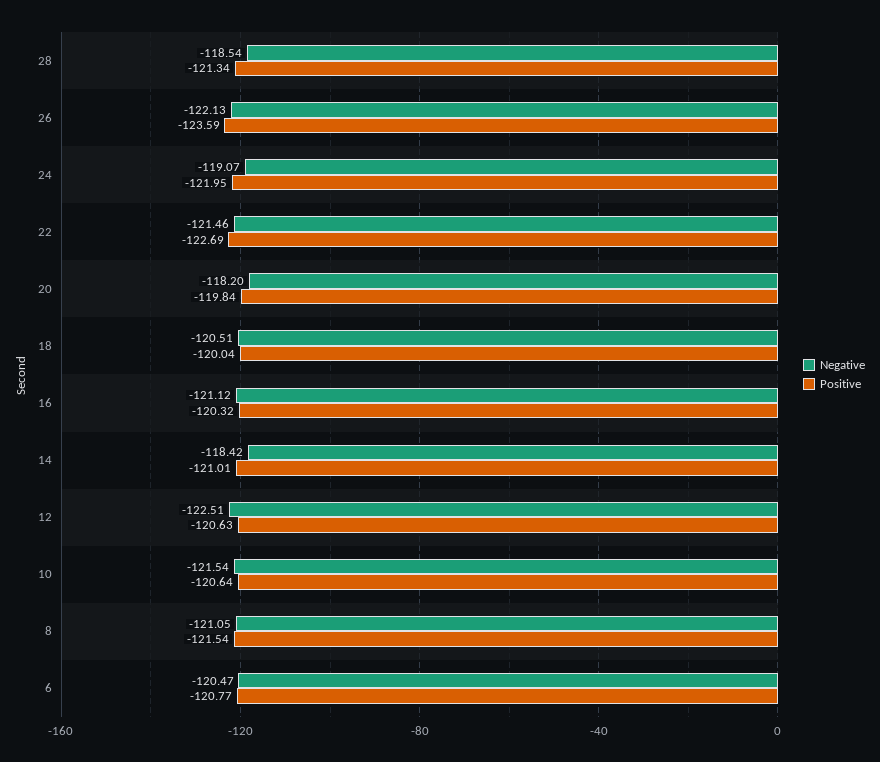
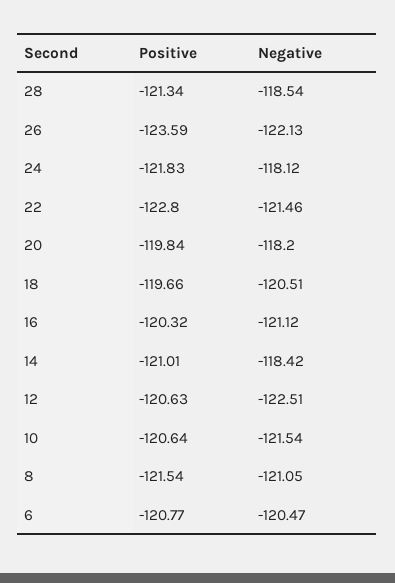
  {
    "Negative": {
      "28": -118.54,
      "26": -122.13,
-     "24": -119.07,
+     "24": -118.12,
      "22": -121.46,
      "20": -118.2,
      "18": -120.51,
      "16": -121.12,
      "14": -118.42,
      "12": -122.51,
      "10": -121.54,
      "8": -121.05,
      "6": -120.47
    },
    "Positive": {
      "28": -121.34,
      "26": -123.59,
-     "24": -121.95,
+     "24": -121.83,
-     "22": -122.69,
+     "22": -122.8,
      "20": -119.84,
-     "18": -120.04,
+     "18": -119.66,
      "16": -120.32,
      "14": -121.01,
      "12": -120.63,
      "10": -120.64,
      "8": -121.54,
      "6": -120.77
    }
  }

